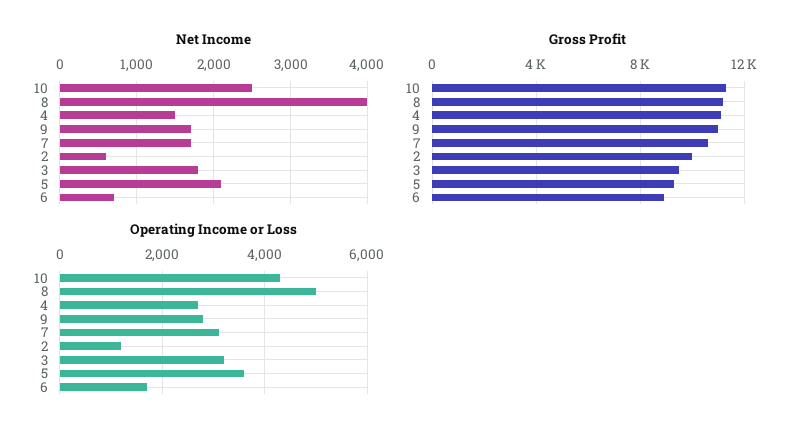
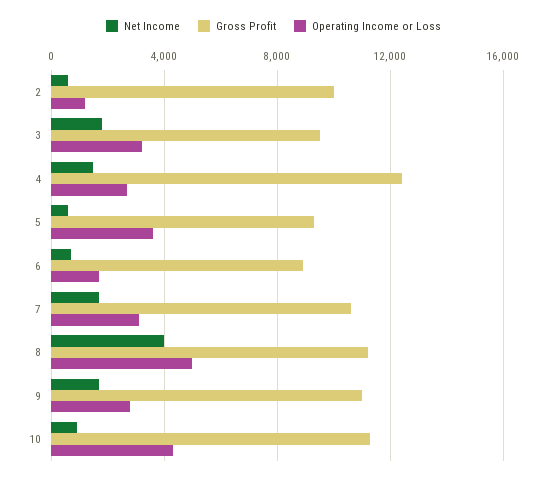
  {
    "Net Income": {
-     "10": 2500,
+     "10": 1000,
      "8": 4000,
      "4": 1500,
      "9": 1700,
      "7": 1700,
      "2": 600,
      "3": 1800,
-     "5": 2100,
+     "5": 500,
      "6": 700
    },
    "Gross Profit": {
      "10": 11500,
      "8": 11000,
-     "4": 11000,
+     "4": 12500,
      "9": 11000,
      "7": 10500,
      "2": 10000,
      "3": 9500,
      "5": 9500,
      "6": 9000
    },
    "Operating Income or Loss": {
      "10": 4400,
      "8": 5000,
      "4": 2800,
      "9": 2800,
      "7": 3200,
      "2": 1200,
      "3": 3200,
      "5": 3600,
      "6": 1800
    }
  }

